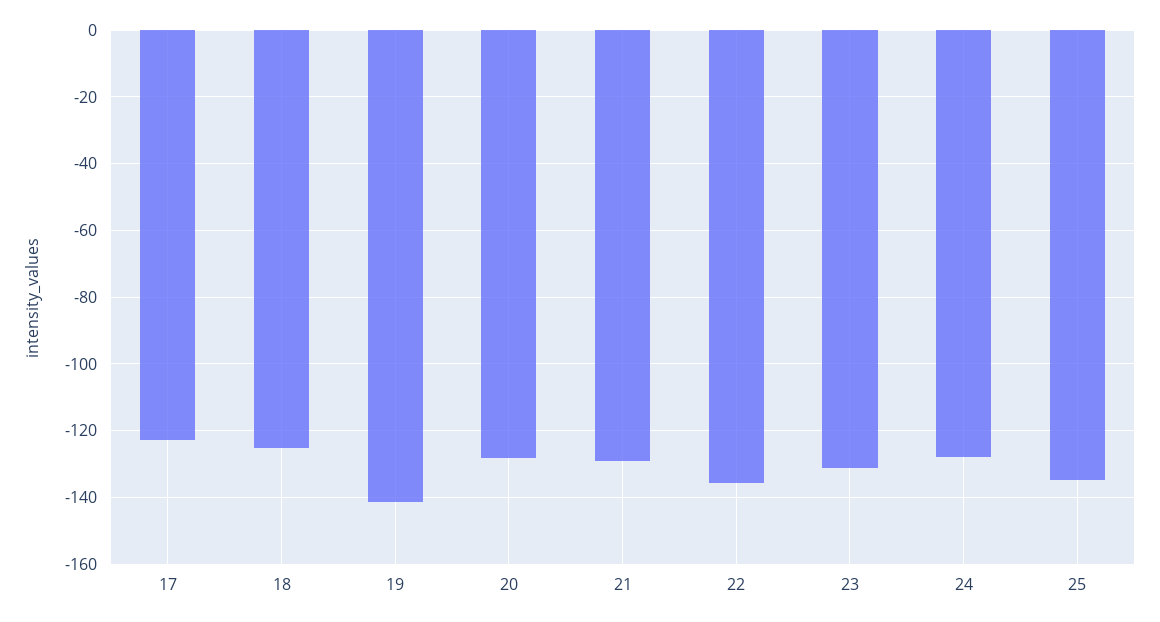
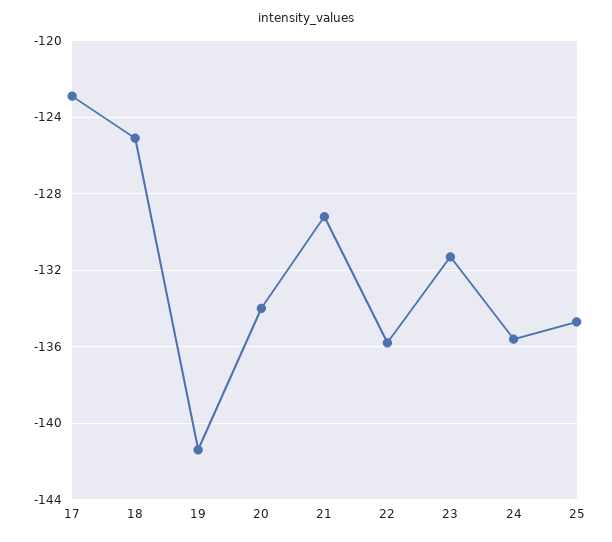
  {
    "17": -123,
    "18": -125,
    "19": -141.5,
-   "20": -128,
+   "20": -134,
    "21": -129,
    "22": -136,
    "23": -131.5,
-   "24": -128,
+   "24": -135.5,
    "25": -134.5
  }

